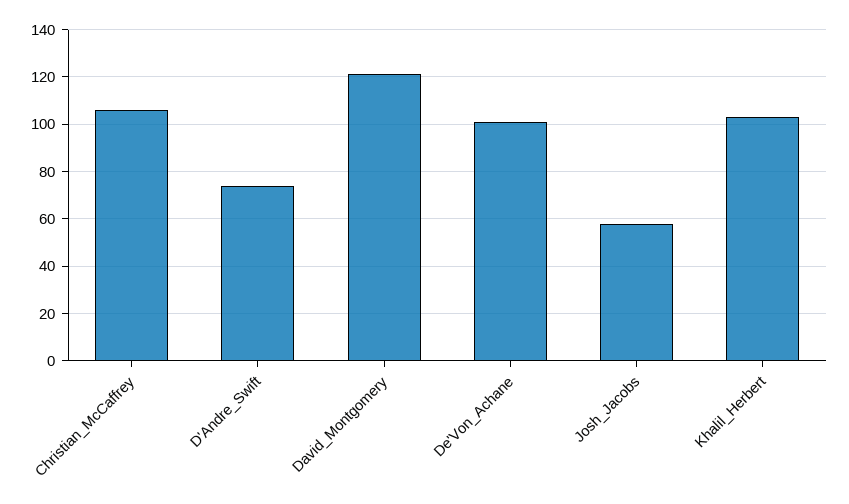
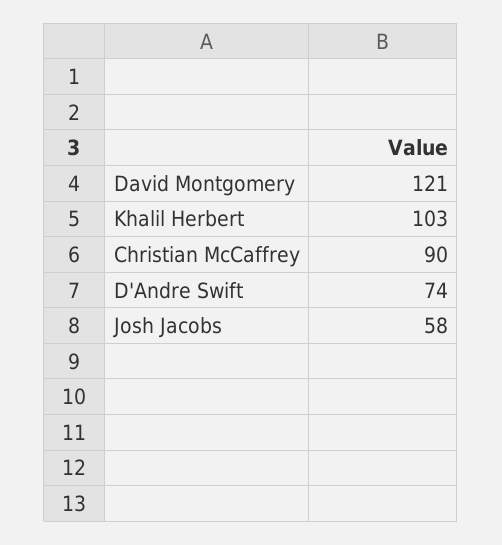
  {
-   "Christian_McCaffrey": 105,
+   "Christian_McCaffrey": 90,
    "D'Andre_Swift": 74,
    "David_Montgomery": 121,
-   "De'Von_Achane": 100,
    "Josh_Jacobs": 58,
    "Khalil_Herbert": 103
  }

